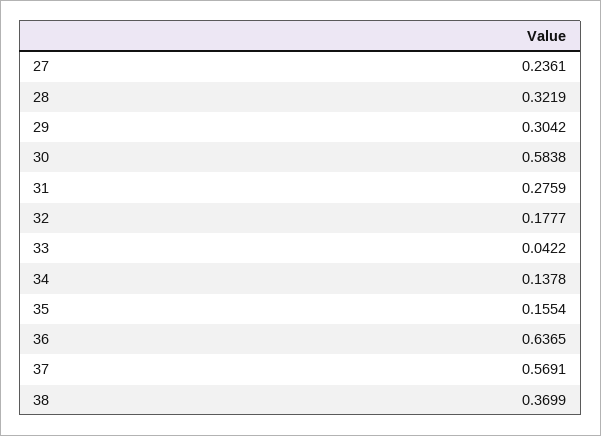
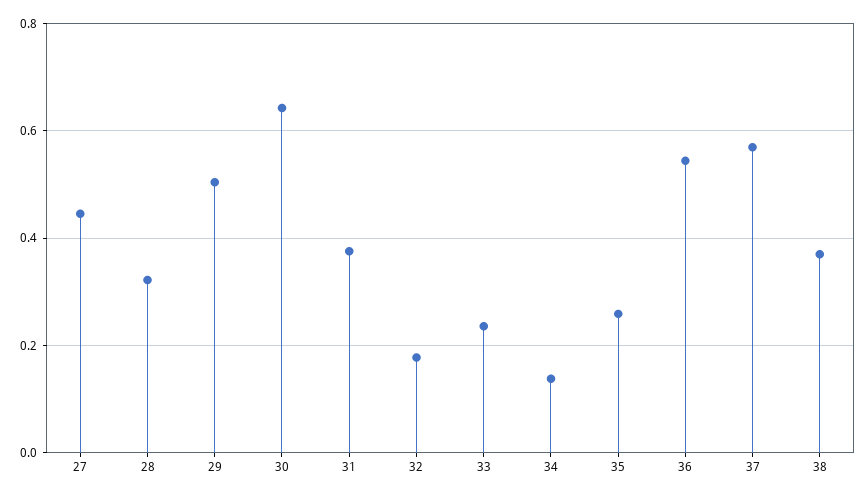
  {
-   "27": 0.2361,
+   "27": 0.44,
    "28": 0.3219,
-   "29": 0.3042,
+   "29": 0.5,
-   "30": 0.5838,
+   "30": 0.64,
-   "31": 0.2759,
+   "31": 0.38,
    "32": 0.1777,
-   "33": 0.0422,
+   "33": 0.24,
    "34": 0.1378,
-   "35": 0.1554,
+   "35": 0.26,
-   "36": 0.6365,
+   "36": 0.54,
    "37": 0.5691,
    "38": 0.3699
  }

